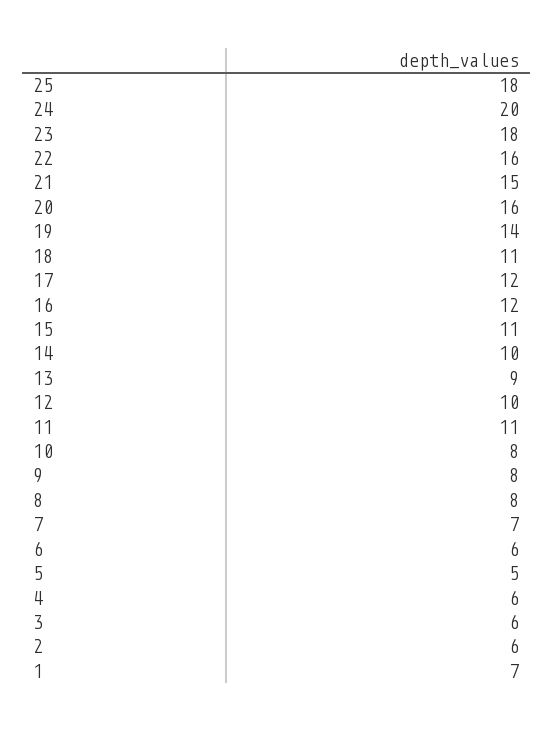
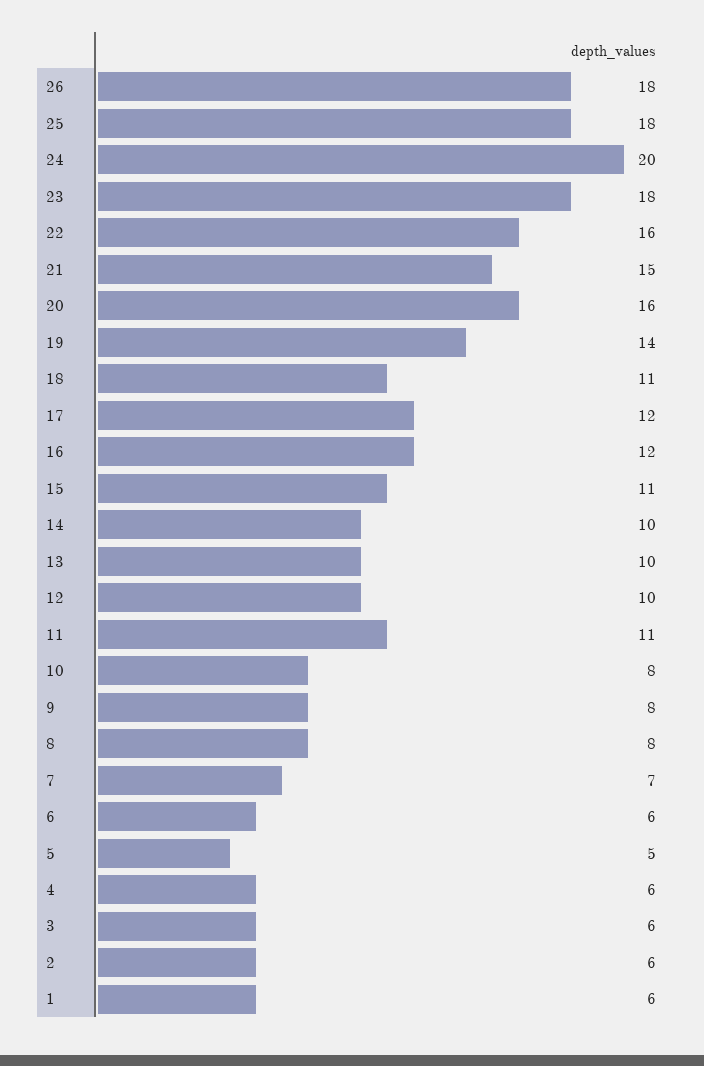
  {
    "25": 18,
    "24": 20,
    "23": 18,
    "22": 16,
    "21": 15,
    "20": 16,
    "19": 14,
    "18": 11,
    "17": 12,
    "16": 12,
    "15": 11,
    "14": 10,
-   "13": 9,
+   "13": 10,
    "12": 10,
    "11": 11,
    "10": 8,
    "9": 8,
    "8": 8,
    "7": 7,
    "6": 6,
    "5": 5,
    "4": 6,
    "3": 6,
    "2": 6,
-   "1": 7
+   "1": 6,
+   "26": 18
  }

